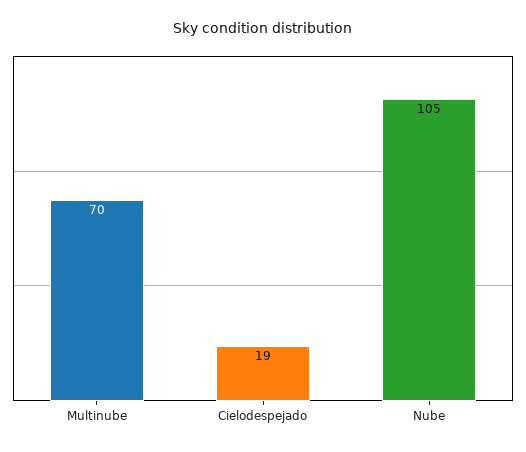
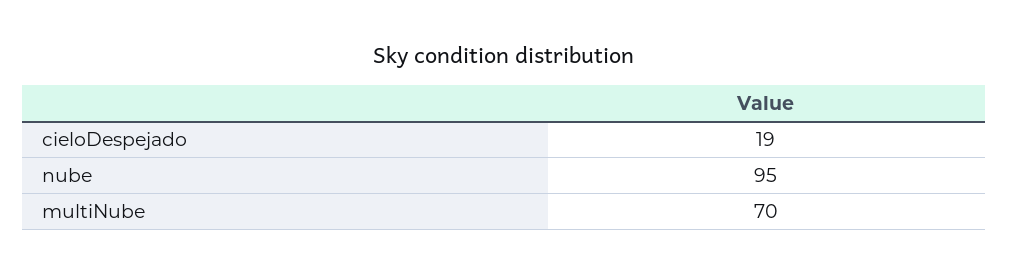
  {
    "Multinube": 70,
    "Cielodespejado": 19,
-   "Nube": 105
+   "Nube": 95
  }

